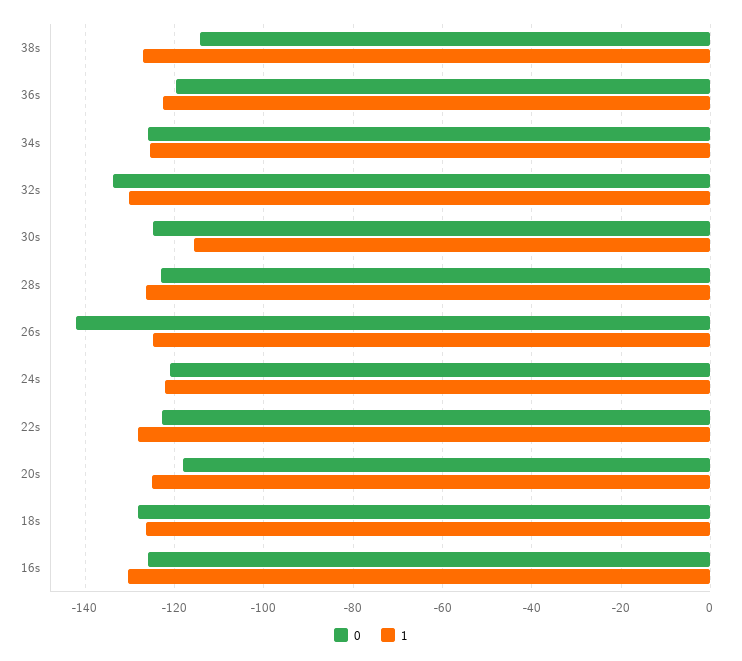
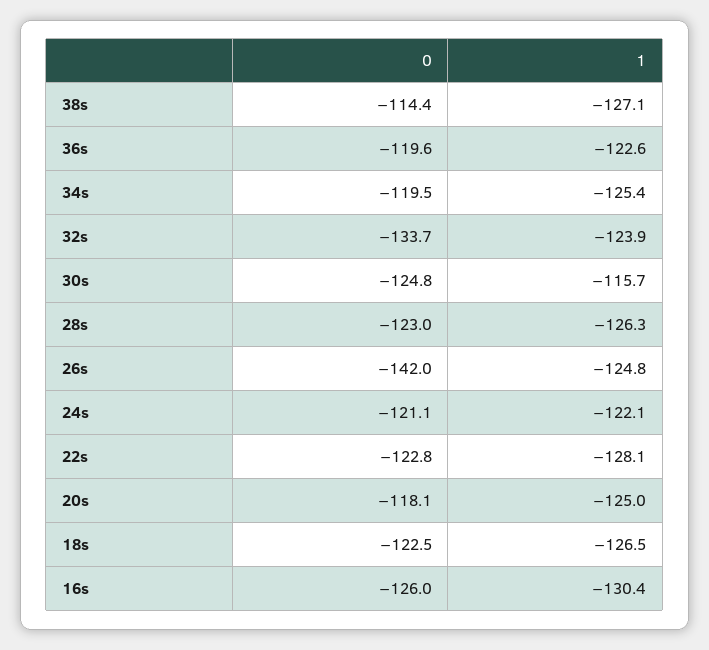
  {
    "0": {
      "38s": -114.4,
      "36s": -119.6,
-     "34s": -126,
+     "34s": -119.5,
      "32s": -133.7,
      "30s": -124.8,
      "28s": -123,
      "26s": -142,
      "24s": -121.1,
      "22s": -122.8,
      "20s": -118.1,
-     "18s": -128,
+     "18s": -122.5,
      "16s": -126
    },
    "1": {
      "38s": -127.1,
      "36s": -122.6,
      "34s": -125.4,
-     "32s": -130,
+     "32s": -123.9,
      "30s": -115.7,
      "28s": -126.3,
      "26s": -124.8,
      "24s": -122.1,
      "22s": -128.1,
      "20s": -125,
      "18s": -126.5,
      "16s": -130.4
    }
  }

